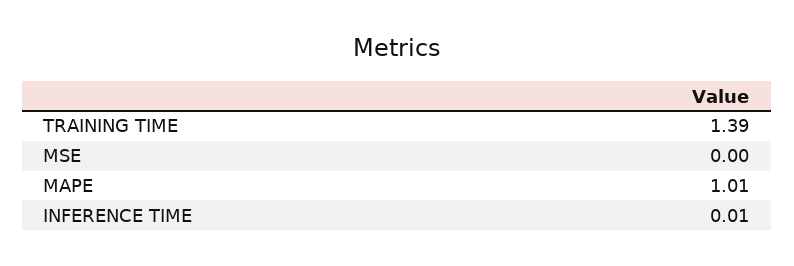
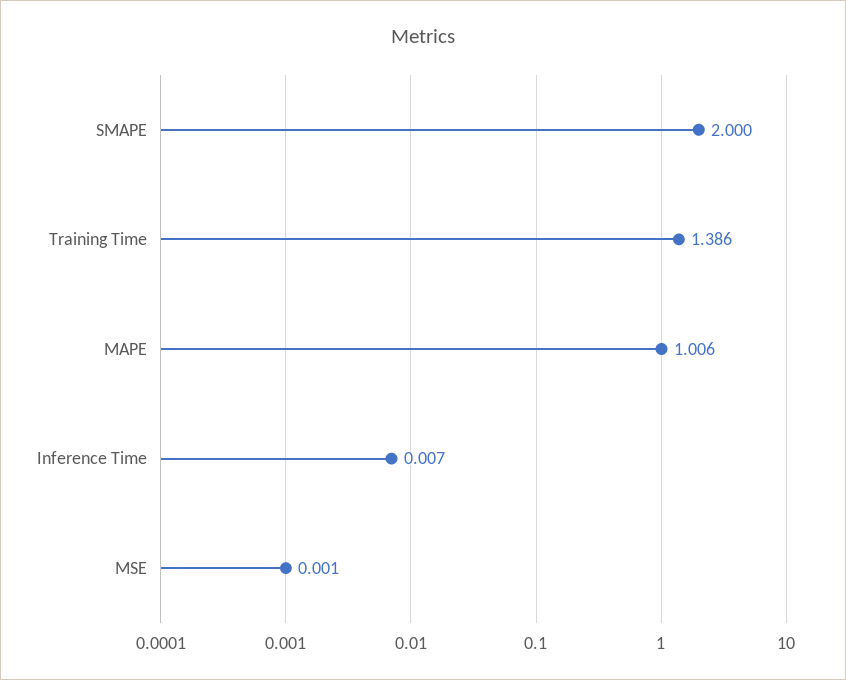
  {
    "TRAINING TIME": 1.386,
    "MSE": 0.001,
    "MAPE": 1.006,
-   "INFERENCE TIME": 0.007
+   "INFERENCE TIME": 0.007,
+   "SMAPE": 2
  }

